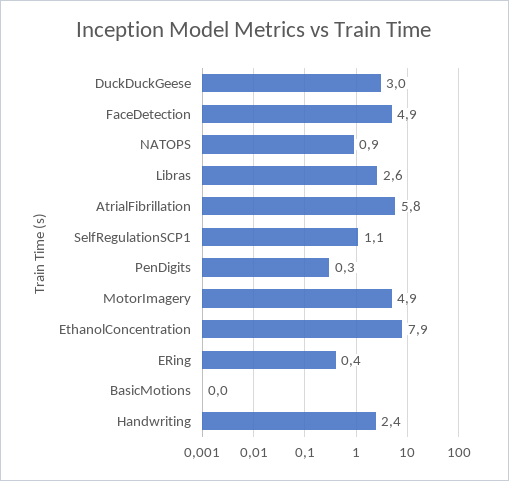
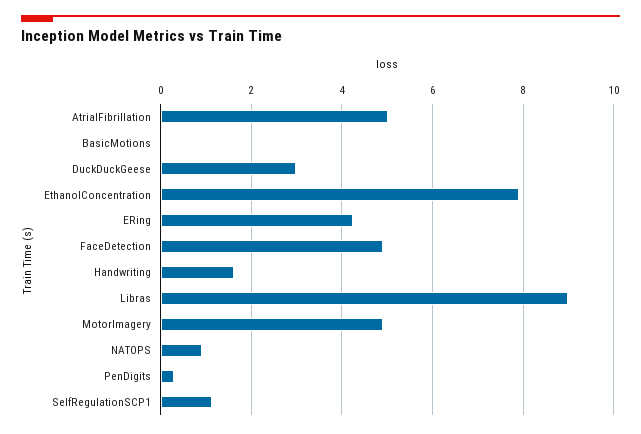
  {
    "DuckDuckGeese": 3,
    "FaceDetection": 4.9,
    "NATOPS": 0.9,
-   "Libras": 2.6,
+   "Libras": 9,
-   "AtrialFibrillation": 5.8,
+   "AtrialFibrillation": 5,
    "SelfRegulationSCP1": 1.1,
    "PenDigits": 0.3,
    "MotorImagery": 4.9,
    "EthanolConcentration": 7.9,
-   "ERing": 0.4,
+   "ERing": 4.2,
    "BasicMotions": 0,
-   "Handwriting": 2.4
+   "Handwriting": 1.6
  }

